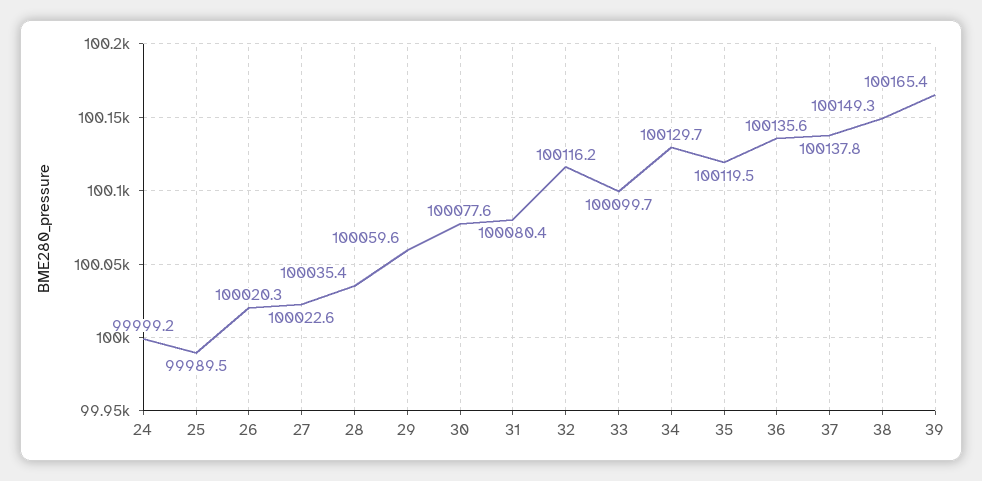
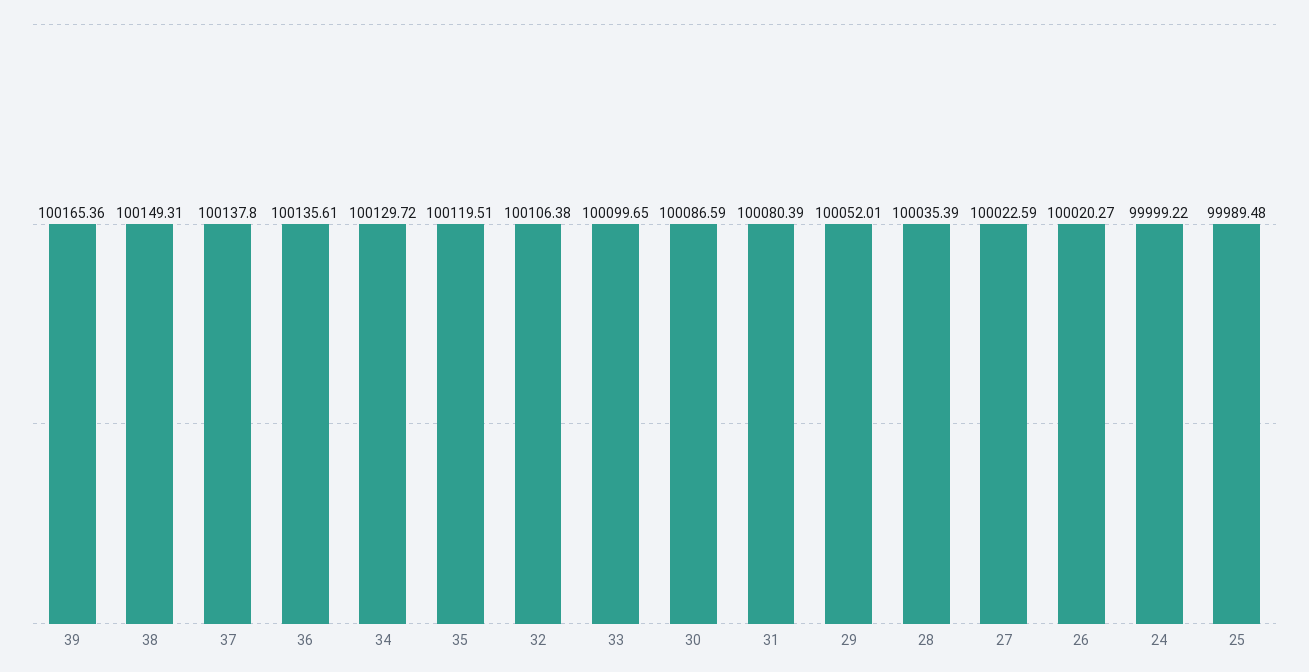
  {
    "24": 99999.22,
    "25": 99989.48,
    "26": 100020.27,
    "27": 100022.59,
    "28": 100035.39,
-   "29": 100059.6,
+   "29": 100052.01,
-   "30": 100077.6,
+   "30": 100086.59,
    "31": 100080.39,
-   "32": 100116.2,
+   "32": 100106.38,
    "33": 100099.65,
    "34": 100129.72,
    "35": 100119.51,
    "36": 100135.61,
    "37": 100137.8,
    "38": 100149.31,
    "39": 100165.36
  }

